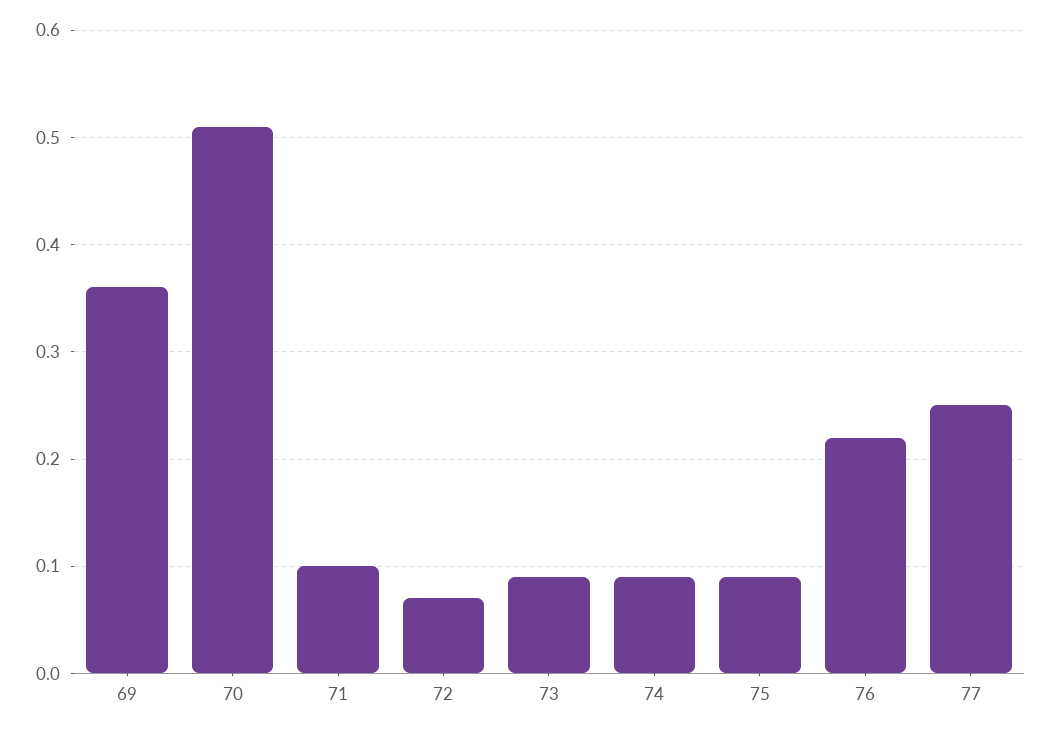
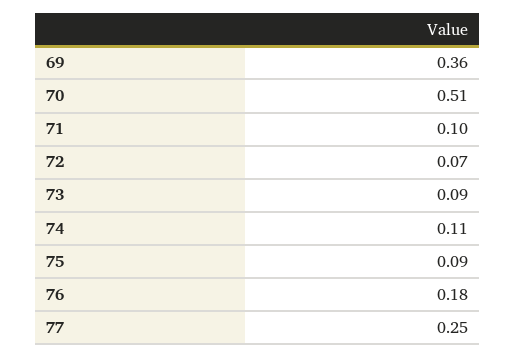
  {
    "69": 0.36,
    "70": 0.51,
    "71": 0.1,
    "72": 0.07,
    "73": 0.09,
-   "74": 0.09,
+   "74": 0.11,
    "75": 0.09,
-   "76": 0.22,
+   "76": 0.18,
    "77": 0.25
  }

